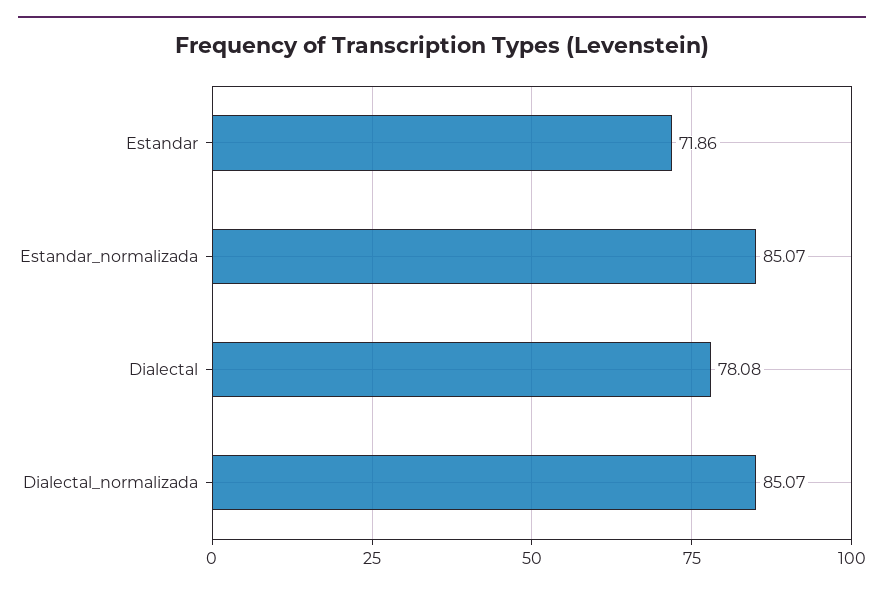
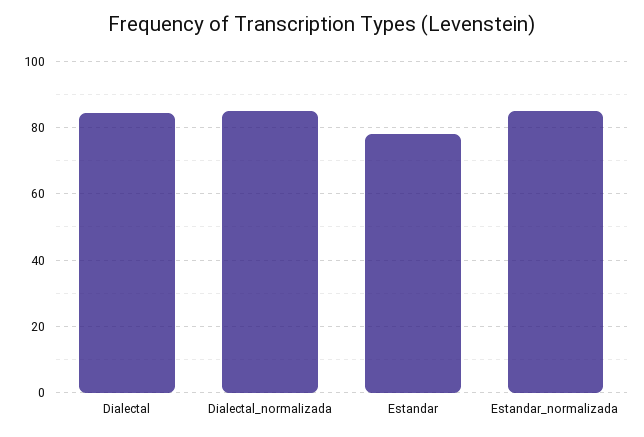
  {
-   "Estandar": 71.86,
+   "Estandar": 78,
    "Estandar_normalizada": 85.07,
-   "Dialectal": 78.08,
+   "Dialectal": 84,
    "Dialectal_normalizada": 85.07
  }

